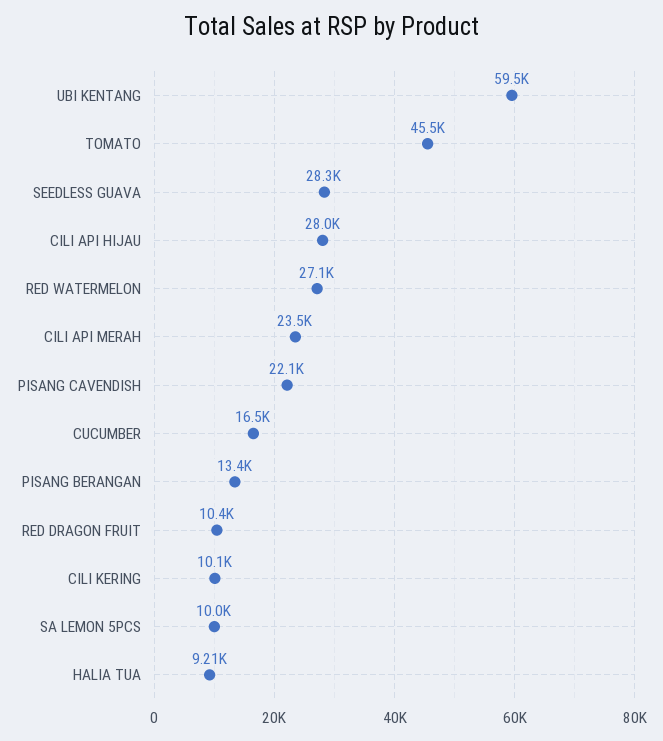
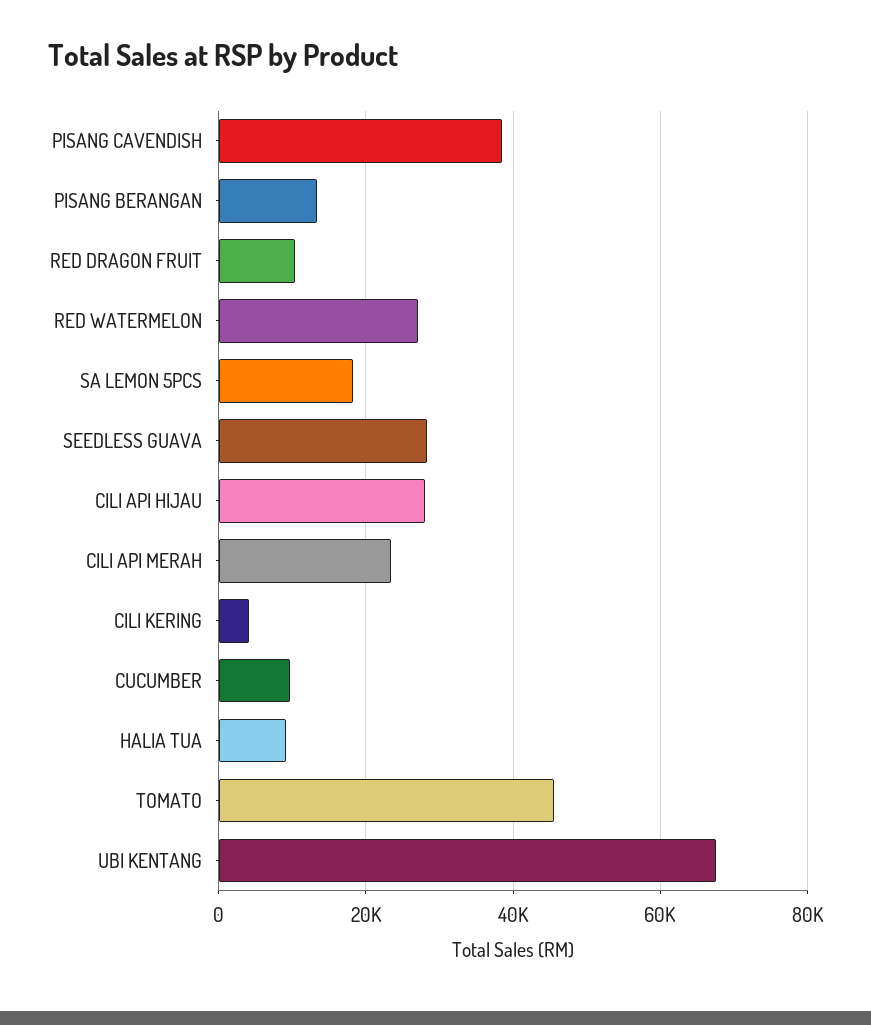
  {
-   "UBI KENTANG": 59500,
+   "UBI KENTANG": 68000,
    "TOMATO": 45500,
    "SEEDLESS GUAVA": 28300,
    "CILI API HIJAU": 28000,
    "RED WATERMELON": 27100,
    "CILI API MERAH": 23500,
-   "PISANG CAVENDISH": 22100,
+   "PISANG CAVENDISH": 38000,
-   "CUCUMBER": 16500,
+   "CUCUMBER": 10000,
    "PISANG BERANGAN": 13400,
    "RED DRAGON FRUIT": 10400,
-   "CILI KERING": 10100,
+   "CILI KERING": 4000,
-   "SA LEMON 5PCS": 10000,
+   "SA LEMON 5PCS": 18000,
    "HALIA TUA": 9210
  }

